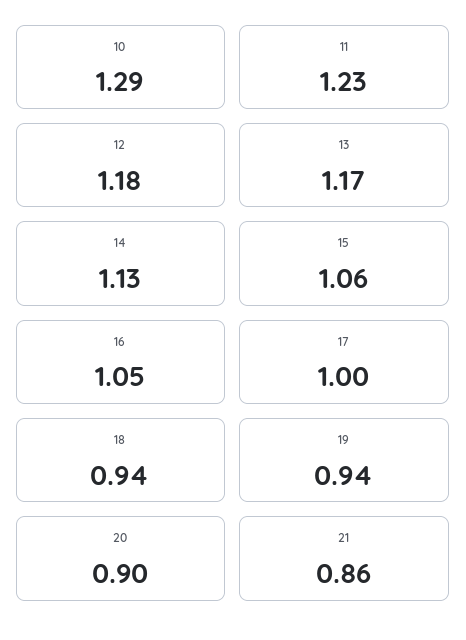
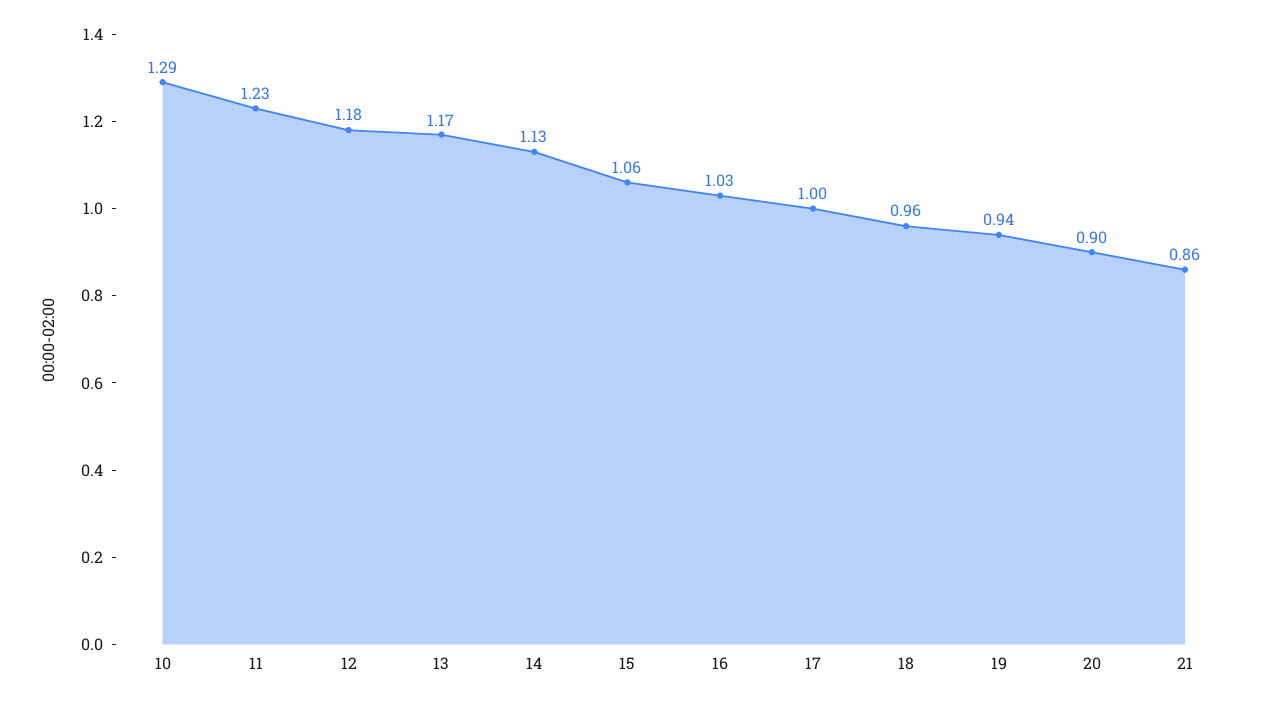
  {
    "10": 1.29,
    "11": 1.23,
    "12": 1.18,
    "13": 1.17,
    "14": 1.13,
    "15": 1.06,
-   "16": 1.05,
+   "16": 1.03,
    "17": 1,
-   "18": 0.94,
+   "18": 0.96,
    "19": 0.94,
    "20": 0.9,
    "21": 0.86
  }

